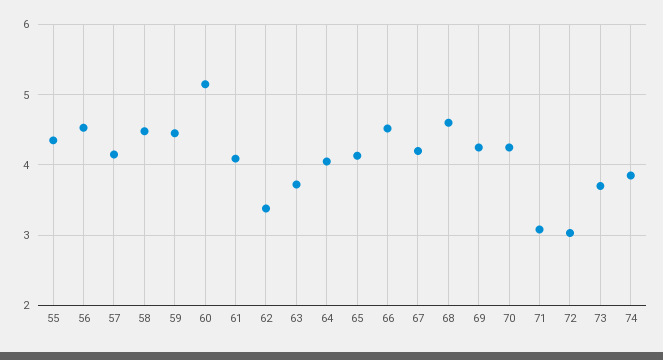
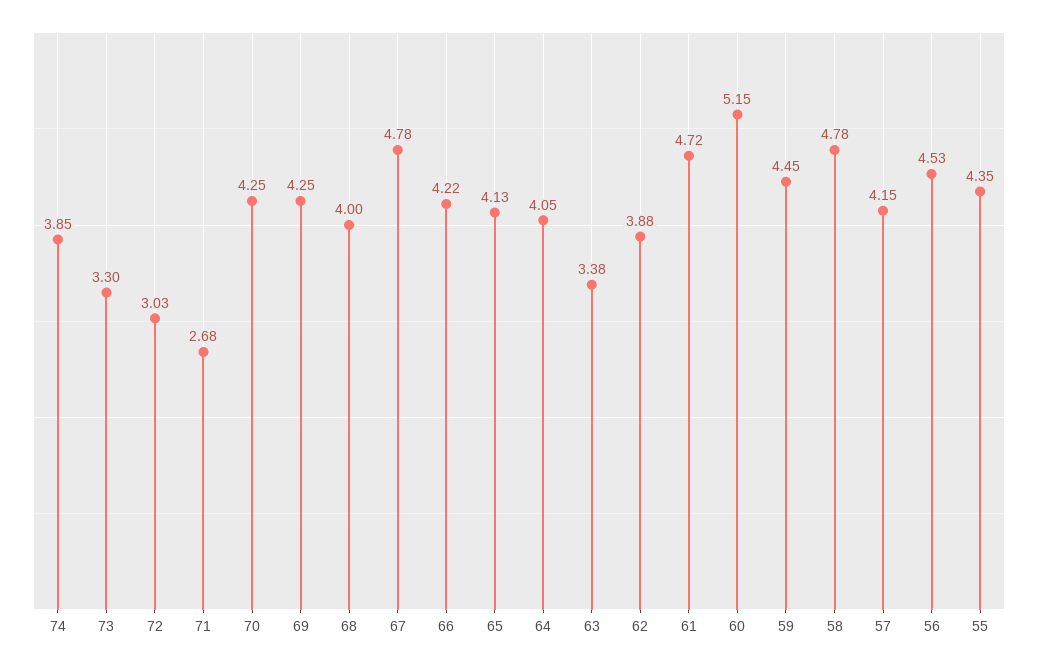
  {
    "55": 4.35,
    "56": 4.53,
    "57": 4.15,
-   "58": 4.5,
+   "58": 4.78,
    "59": 4.45,
    "60": 5.15,
-   "61": 4.1,
+   "61": 4.72,
-   "62": 3.4,
+   "62": 3.88,
-   "63": 3.7,
+   "63": 3.38,
    "64": 4.05,
    "65": 4.13,
-   "66": 4.5,
+   "66": 4.22,
-   "67": 4.2,
+   "67": 4.78,
-   "68": 4.6,
+   "68": 4,
    "69": 4.25,
    "70": 4.25,
-   "71": 3.1,
+   "71": 2.68,
    "72": 3.03,
-   "73": 3.7,
+   "73": 3.3,
    "74": 3.85
  }

